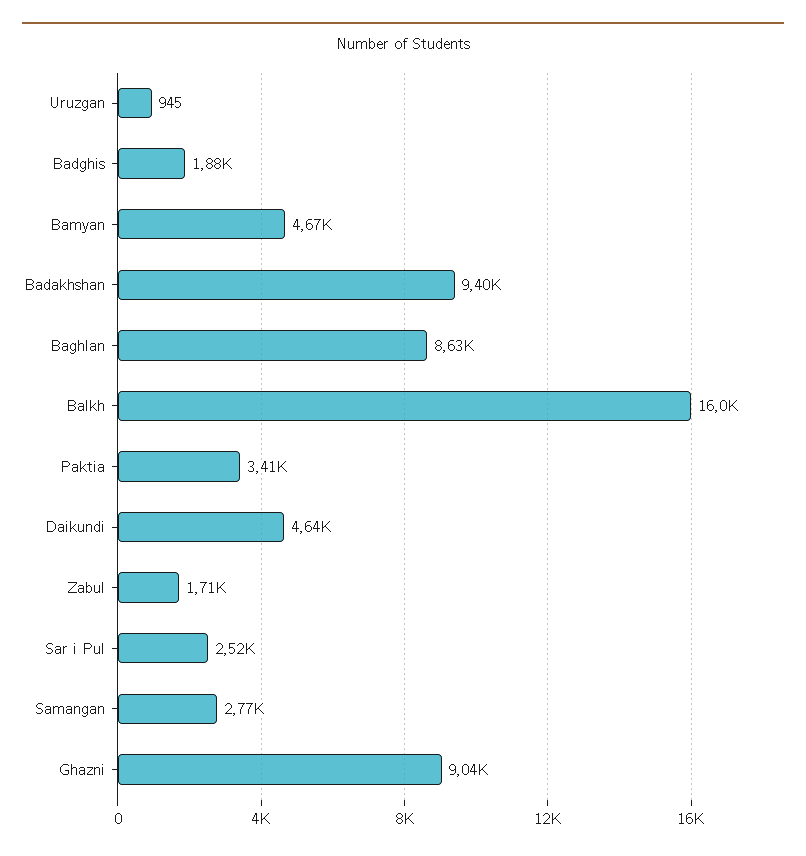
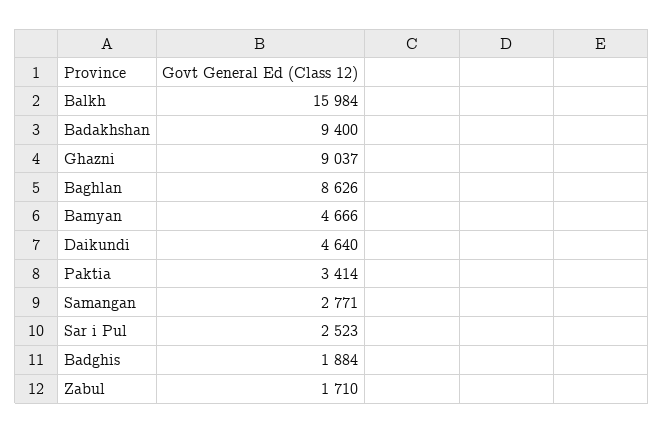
  {
-   "Uruzgan": 945,
    "Badghis": 1884,
    "Bamyan": 4666,
    "Badakhshan": 9400,
    "Baghlan": 8626,
    "Balkh": 15984,
    "Paktia": 3414,
    "Daikundi": 4640,
    "Zabul": 1710,
    "Sar i Pul": 2523,
    "Samangan": 2771,
    "Ghazni": 9037
  }

